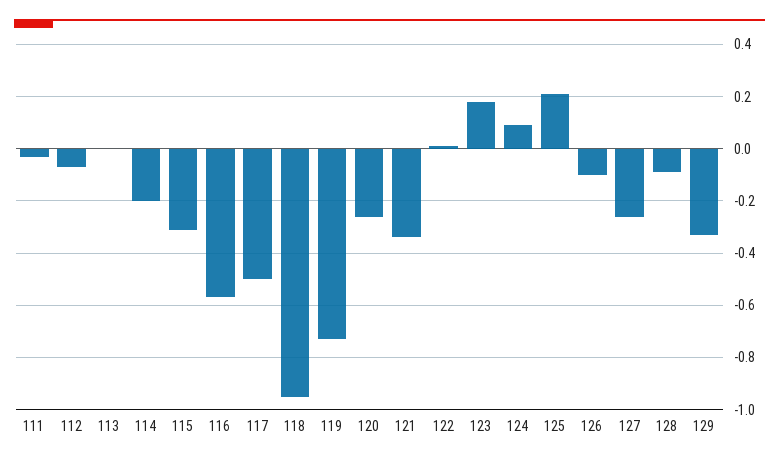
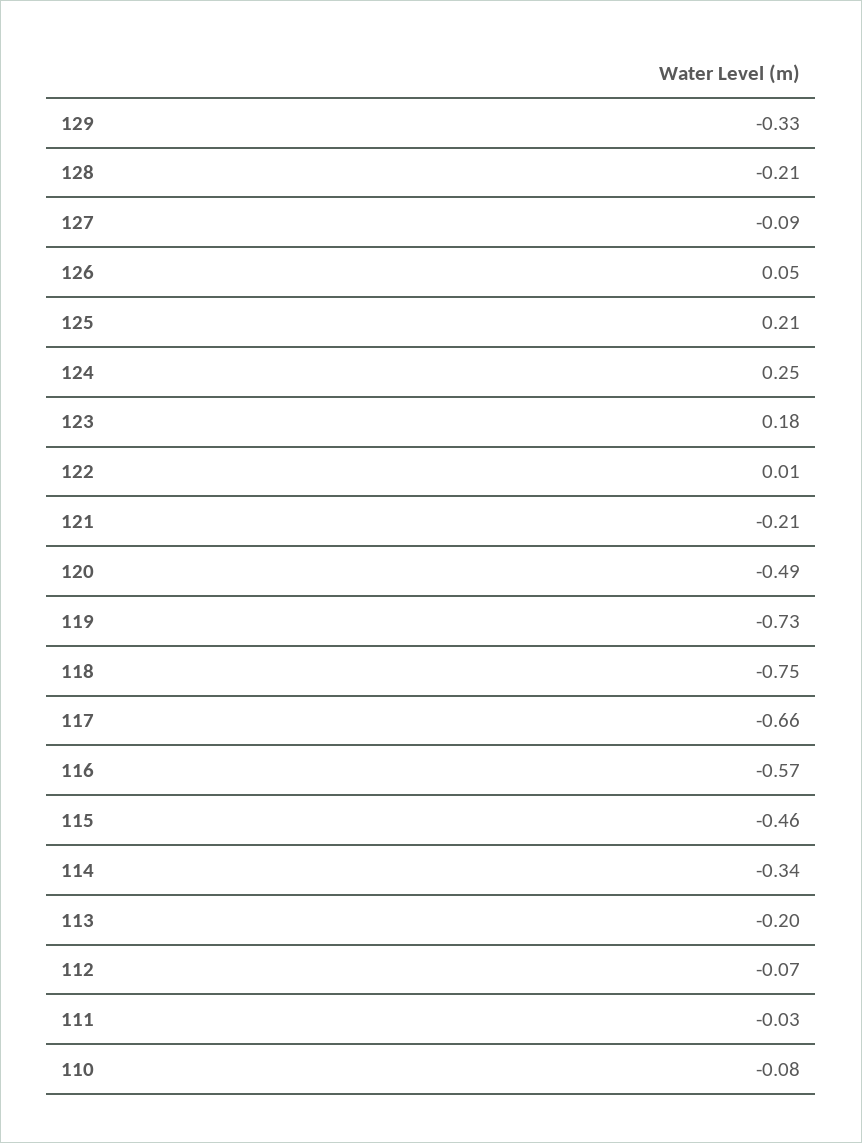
  {
    "111": -0.03,
    "112": -0.07,
-   "113": 0,
+   "113": -0.2,
-   "114": -0.2,
+   "114": -0.34,
-   "115": -0.3,
+   "115": -0.46,
    "116": -0.57,
-   "117": -0.5,
+   "117": -0.66,
-   "118": -0.95,
+   "118": -0.75,
    "119": -0.73,
-   "120": -0.25,
+   "120": -0.49,
-   "121": -0.35,
+   "121": -0.21,
    "122": 0.01,
    "123": 0.18,
-   "124": 0.1,
+   "124": 0.25,
    "125": 0.21,
-   "126": -0.1,
+   "126": 0.05,
-   "127": -0.25,
+   "127": -0.09,
-   "128": -0.1,
+   "128": -0.21,
-   "129": -0.33
+   "129": -0.33,
+   "110": -0.08
  }

